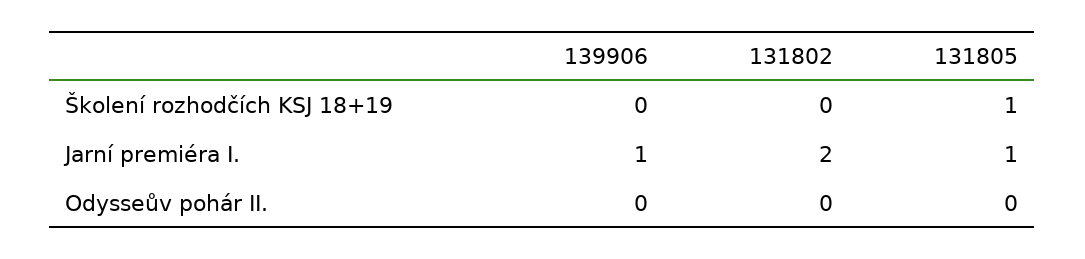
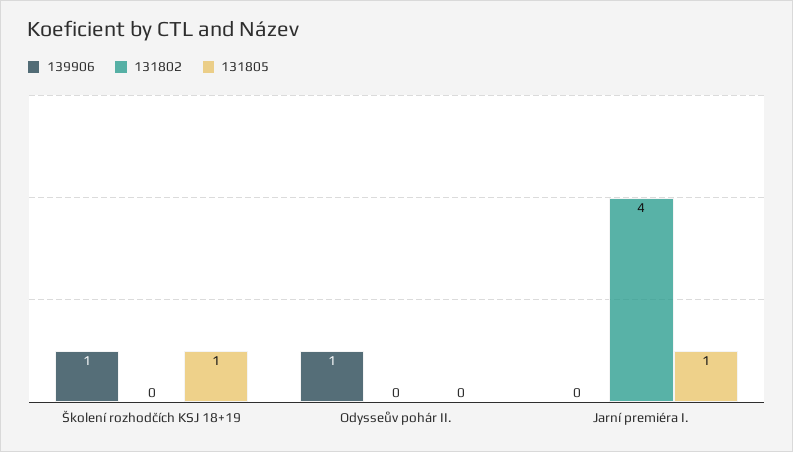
  {
    "139906": {
-     "Školení rozhodčích KSJ 18+19": 0,
+     "Školení rozhodčích KSJ 18+19": 1,
-     "Jarní premiéra I.": 1,
+     "Jarní premiéra I.": 0,
-     "Odysseův pohár II.": 0
+     "Odysseův pohár II.": 1
    },
    "131802": {
      "Školení rozhodčích KSJ 18+19": 0,
-     "Jarní premiéra I.": 2,
+     "Jarní premiéra I.": 4,
      "Odysseův pohár II.": 0
    },
    "131805": {
      "Školení rozhodčích KSJ 18+19": 1,
      "Jarní premiéra I.": 1,
      "Odysseův pohár II.": 0
    }
  }

